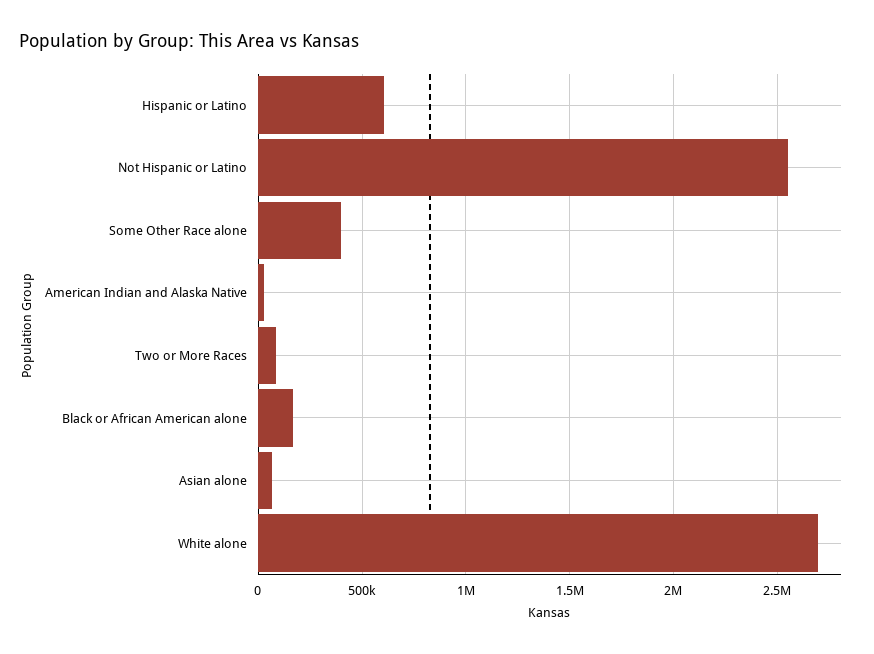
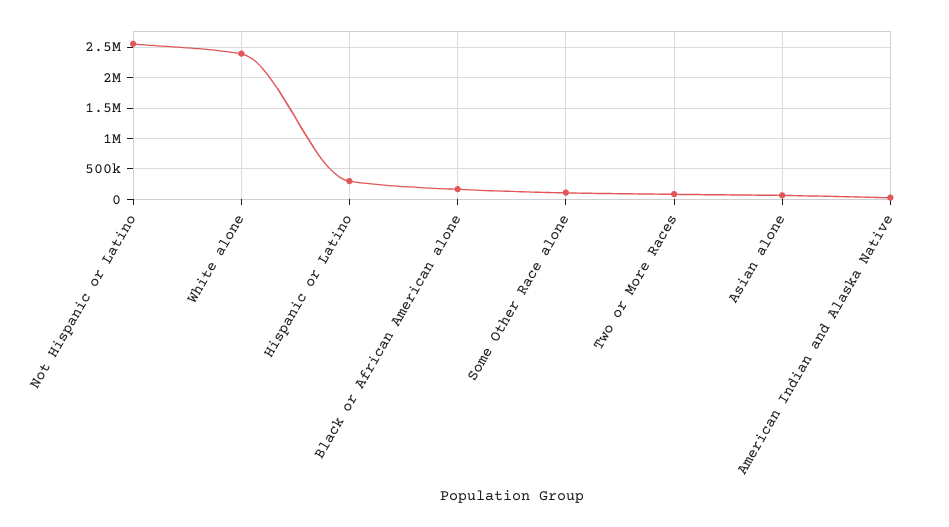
  {
-   "Hispanic or Latino": 600000,
+   "Hispanic or Latino": 300000,
    "Not Hispanic or Latino": 2550000,
-   "Some Other Race alone": 400000,
+   "Some Other Race alone": 100000,
    "American Indian and Alaska Native": 50000,
    "Two or More Races": 100000,
    "Black or African American alone": 150000,
    "Asian alone": 50000,
-   "White alone": 2700000
+   "White alone": 2400000
  }

